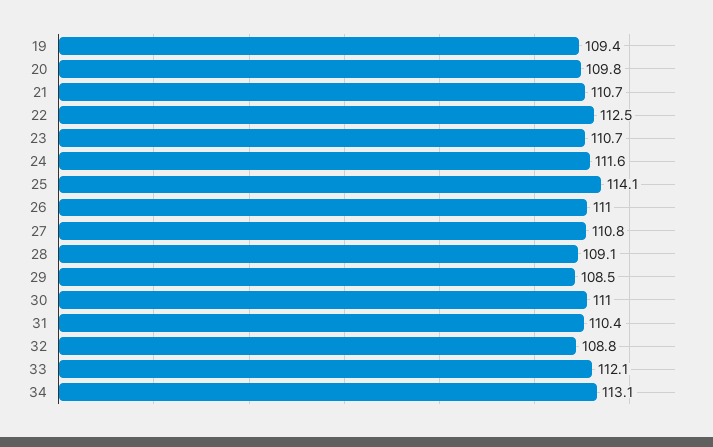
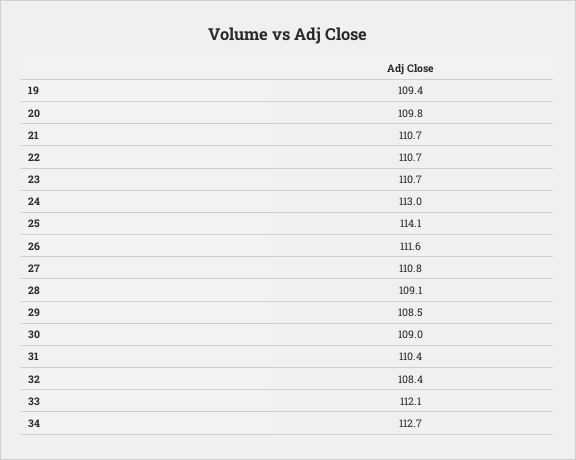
  {
    "19": 109.4,
    "20": 109.8,
    "21": 110.7,
-   "22": 112.5,
+   "22": 110.7,
    "23": 110.7,
-   "24": 111.6,
+   "24": 113,
    "25": 114.1,
-   "26": 111,
+   "26": 111.6,
    "27": 110.8,
    "28": 109.1,
    "29": 108.5,
-   "30": 111,
+   "30": 109,
    "31": 110.4,
-   "32": 108.8,
+   "32": 108.4,
    "33": 112.1,
-   "34": 113.1
+   "34": 112.7
  }

